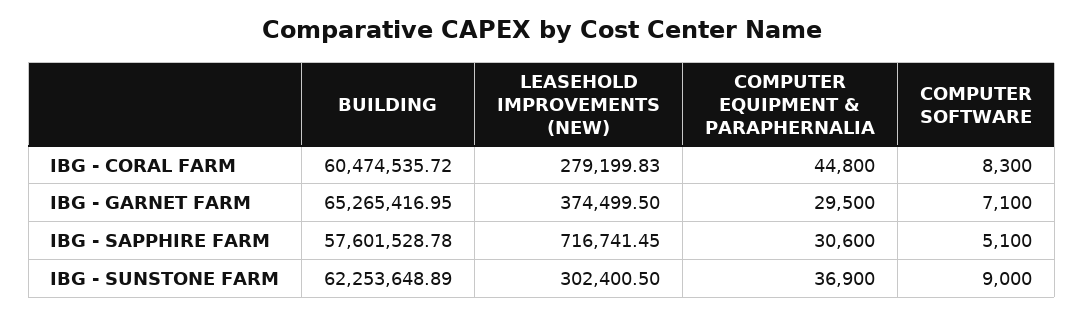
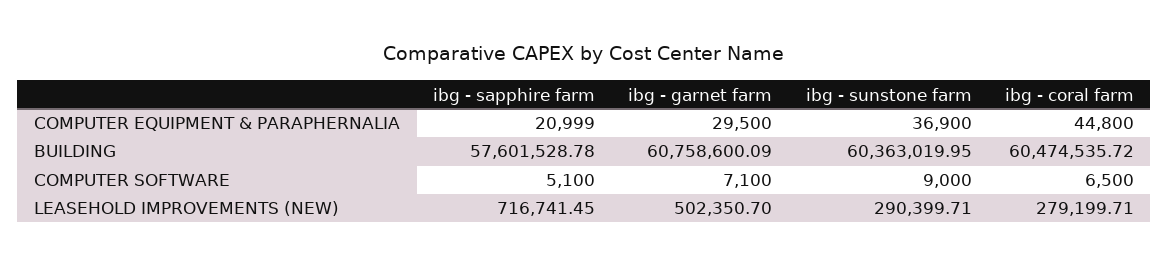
  {
    "BUILDING": {
      "IBG - CORAL FARM": 60474535.72,
-     "IBG - GARNET FARM": 65265416.95,
+     "IBG - GARNET FARM": 60758600.09,
      "IBG - SAPPHIRE FARM": 57601528.78,
-     "IBG - SUNSTONE FARM": 62253648.89
+     "IBG - SUNSTONE FARM": 60363019.95
    },
    "LEASEHOLD IMPROVEMENTS (NEW)": {
-     "IBG - CORAL FARM": 279199.83,
+     "IBG - CORAL FARM": 279199.71,
-     "IBG - GARNET FARM": 374499.5,
+     "IBG - GARNET FARM": 502350.7,
      "IBG - SAPPHIRE FARM": 716741.45,
-     "IBG - SUNSTONE FARM": 302400.5
+     "IBG - SUNSTONE FARM": 290399.71
    },
    "COMPUTER EQUIPMENT & PARAPHERNALIA": {
      "IBG - CORAL FARM": 44800,
      "IBG - GARNET FARM": 29500,
-     "IBG - SAPPHIRE FARM": 30600,
+     "IBG - SAPPHIRE FARM": 20999,
      "IBG - SUNSTONE FARM": 36900
    },
    "COMPUTER SOFTWARE": {
-     "IBG - CORAL FARM": 8300,
+     "IBG - CORAL FARM": 6500,
      "IBG - GARNET FARM": 7100,
      "IBG - SAPPHIRE FARM": 5100,
      "IBG - SUNSTONE FARM": 9000
    }
  }

